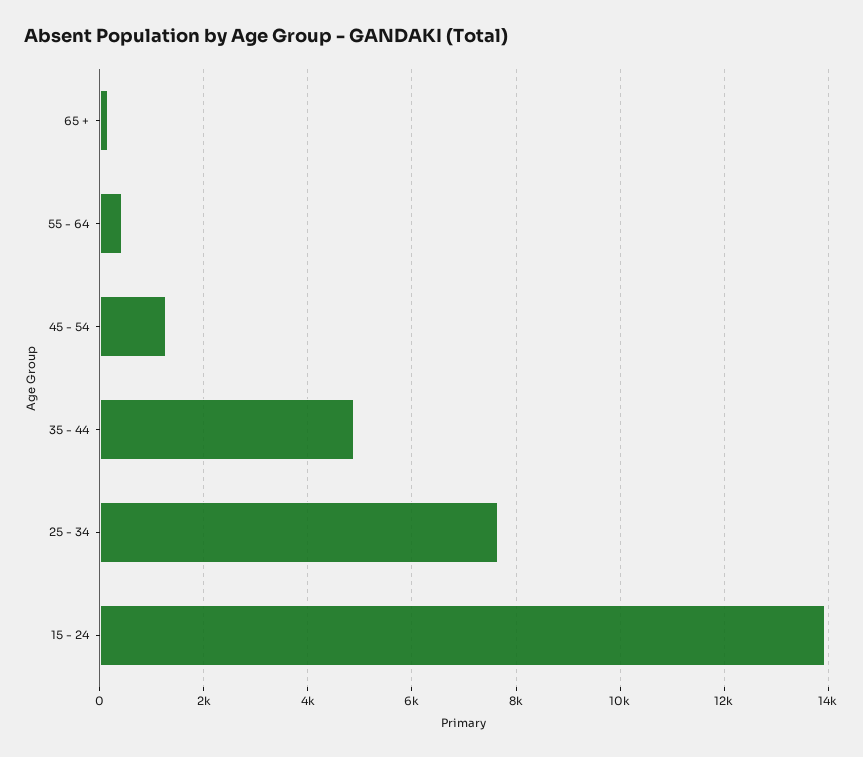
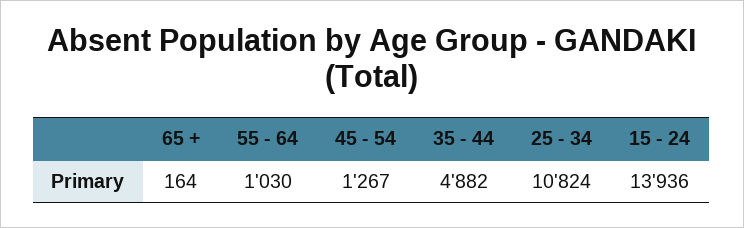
  {
    "65 +": 164,
-   "55 - 64": 400,
+   "55 - 64": 1030,
    "45 - 54": 1267,
    "35 - 44": 4882,
-   "25 - 34": 7600,
+   "25 - 34": 10824,
    "15 - 24": 13936
  }

